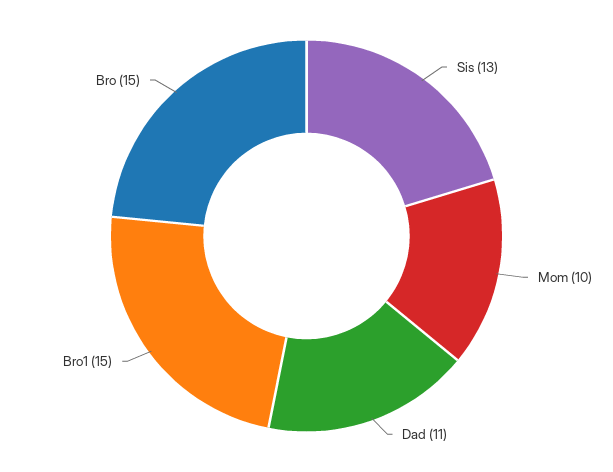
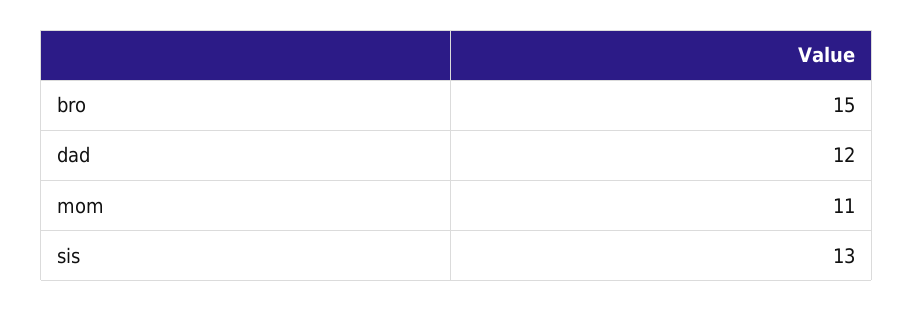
  {
    "Sis": 13,
-   "Mom": 10,
+   "Mom": 11,
-   "Dad": 11,
+   "Dad": 12,
-   "Bro1": 15,
    "Bro": 15
  }

